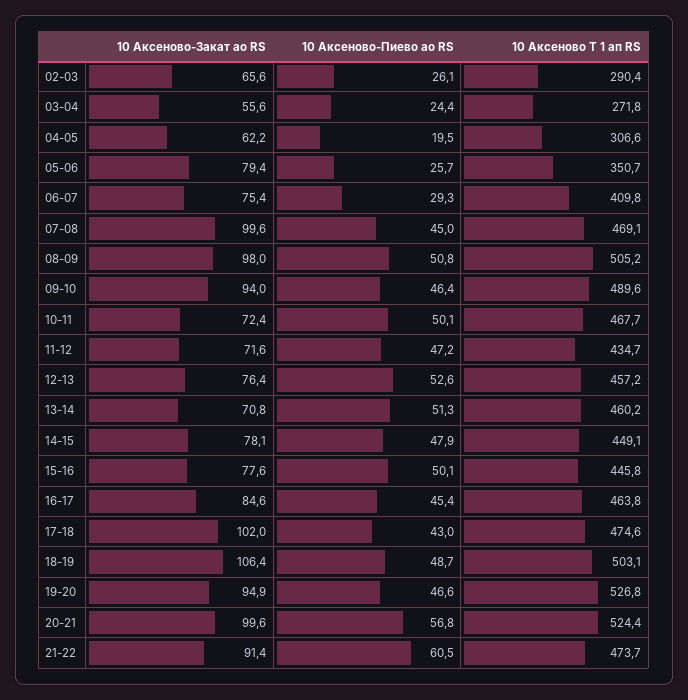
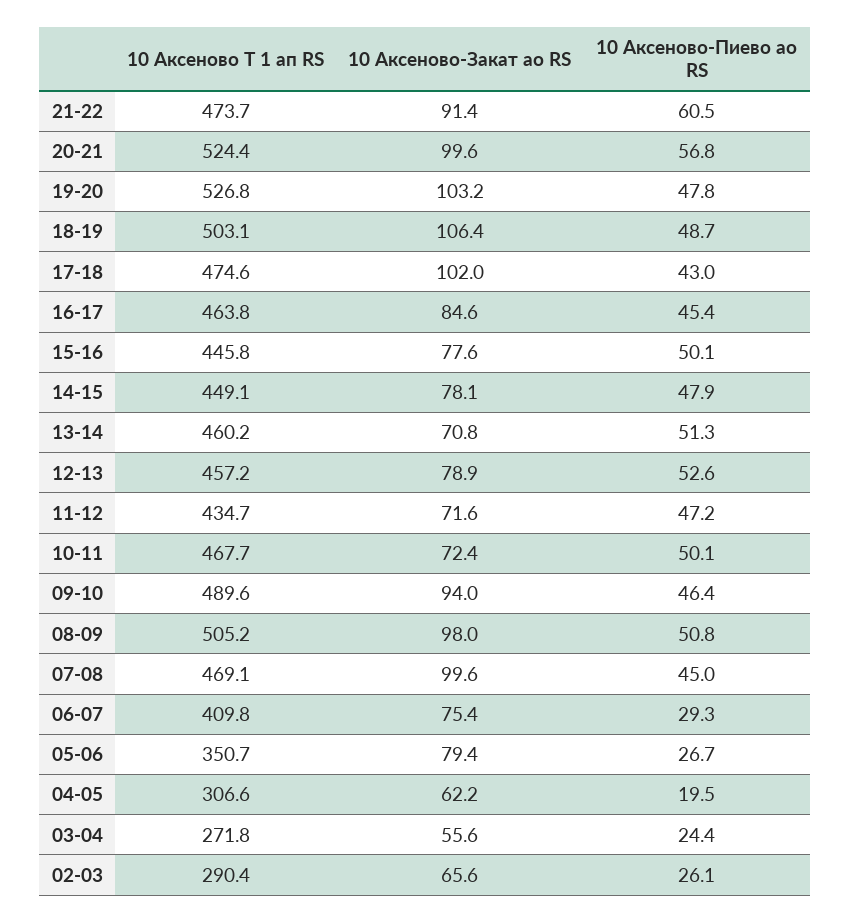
  {
    "10 Аксеново-Закат ао RS": {
      "02-03": 65.6,
      "03-04": 55.6,
      "04-05": 62.2,
      "05-06": 79.4,
      "06-07": 75.4,
      "07-08": 99.6,
      "08-09": 98,
      "09-10": 94,
      "10-11": 72.4,
      "11-12": 71.6,
-     "12-13": 76.4,
+     "12-13": 78.9,
      "13-14": 70.8,
      "14-15": 78.1,
      "15-16": 77.6,
      "16-17": 84.6,
      "17-18": 102,
      "18-19": 106.4,
-     "19-20": 94.9,
+     "19-20": 103.2,
      "20-21": 99.6,
      "21-22": 91.4
    },
    "10 Аксеново-Пиево ао RS": {
      "02-03": 26.1,
      "03-04": 24.4,
      "04-05": 19.5,
-     "05-06": 25.7,
+     "05-06": 26.7,
      "06-07": 29.3,
      "07-08": 45,
      "08-09": 50.8,
      "09-10": 46.4,
      "10-11": 50.1,
      "11-12": 47.2,
      "12-13": 52.6,
      "13-14": 51.3,
      "14-15": 47.9,
      "15-16": 50.1,
      "16-17": 45.4,
      "17-18": 43,
      "18-19": 48.7,
-     "19-20": 46.6,
+     "19-20": 47.8,
      "20-21": 56.8,
      "21-22": 60.5
    },
    "10 Аксеново Т 1 ап RS": {
      "02-03": 290.4,
      "03-04": 271.8,
      "04-05": 306.6,
      "05-06": 350.7,
      "06-07": 409.8,
      "07-08": 469.1,
      "08-09": 505.2,
      "09-10": 489.6,
      "10-11": 467.7,
      "11-12": 434.7,
      "12-13": 457.2,
      "13-14": 460.2,
      "14-15": 449.1,
      "15-16": 445.8,
      "16-17": 463.8,
      "17-18": 474.6,
      "18-19": 503.1,
      "19-20": 526.8,
      "20-21": 524.4,
      "21-22": 473.7
    }
  }

